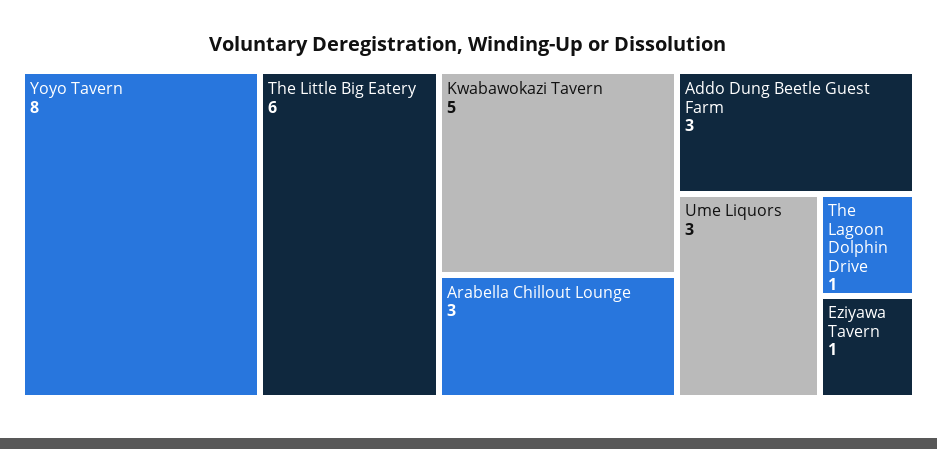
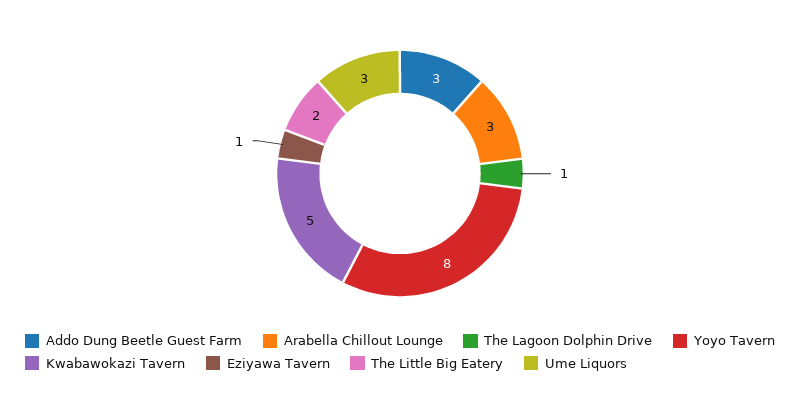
  {
    "Yoyo Tavern": 8,
-   "The Little Big Eatery": 6,
+   "The Little Big Eatery": 2,
    "Kwabawokazi Tavern": 5,
    "Arabella Chillout Lounge": 3,
    "Addo Dung Beetle Guest Farm": 3,
    "Ume Liquors": 3,
    "The Lagoon Dolphin Drive": 1,
    "Eziyawa Tavern": 1
  }

